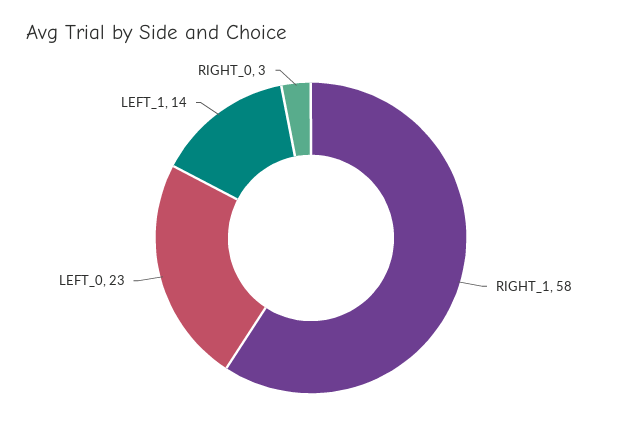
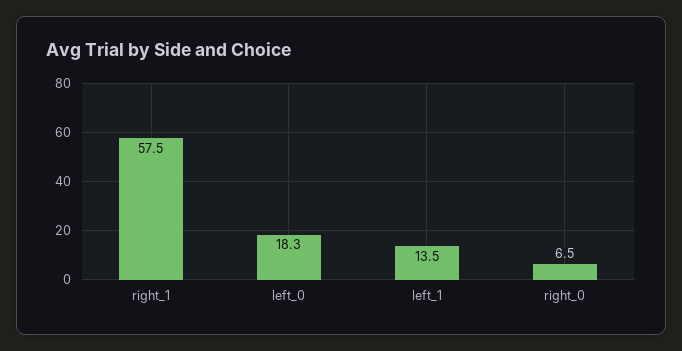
  {
    "RIGHT_1": 57.5,
-   "LEFT_0": 23,
+   "LEFT_0": 18.3,
    "LEFT_1": 13.5,
-   "RIGHT_0": 3
+   "RIGHT_0": 6.5
  }

